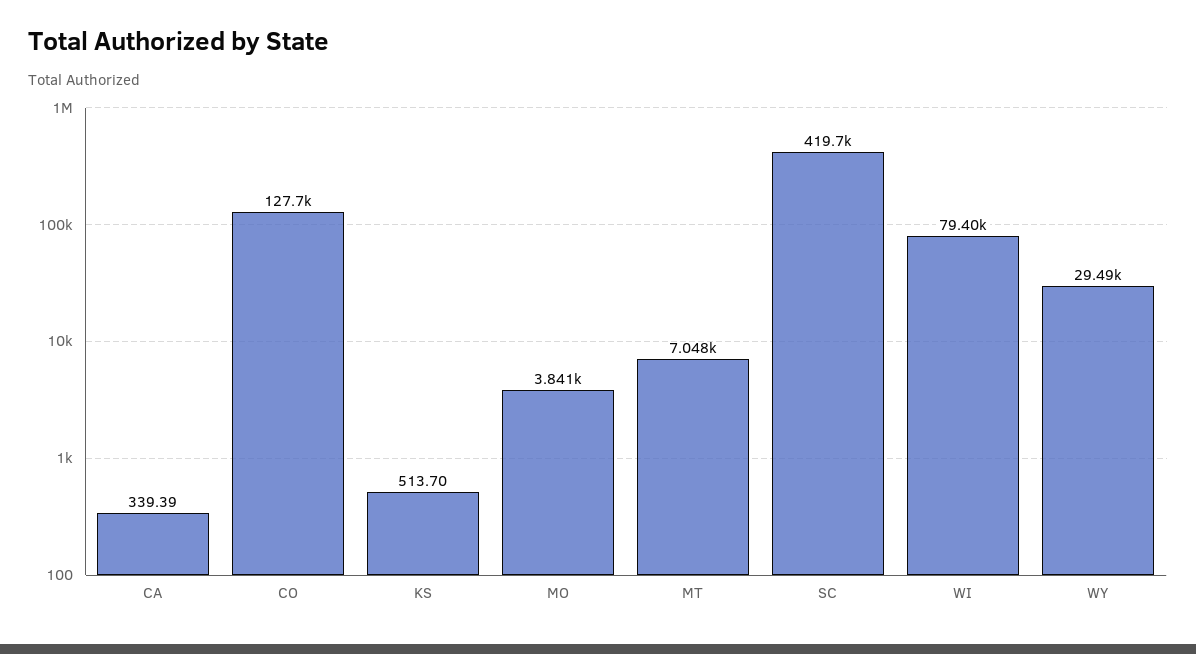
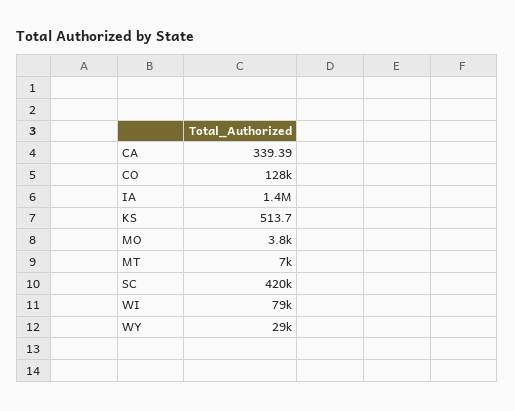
  {
    "CA": 339.39,
    "CO": 127700,
    "KS": 513.7,
    "MO": 3841,
    "MT": 7048,
    "SC": 419700,
    "WI": 79400,
-   "WY": 29490
+   "WY": 29490,
+   "IA": 1400000
  }

